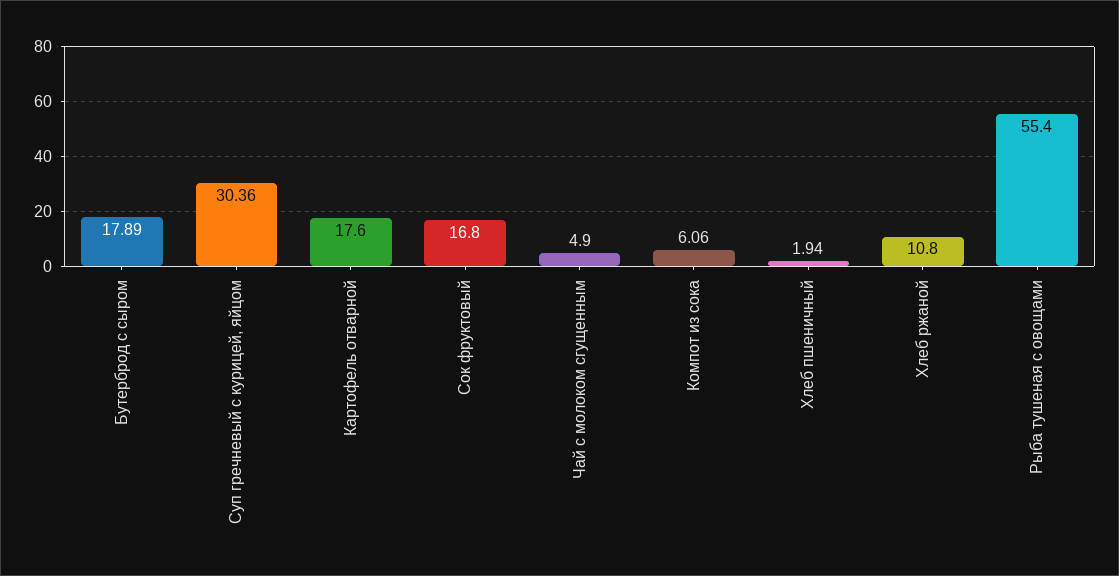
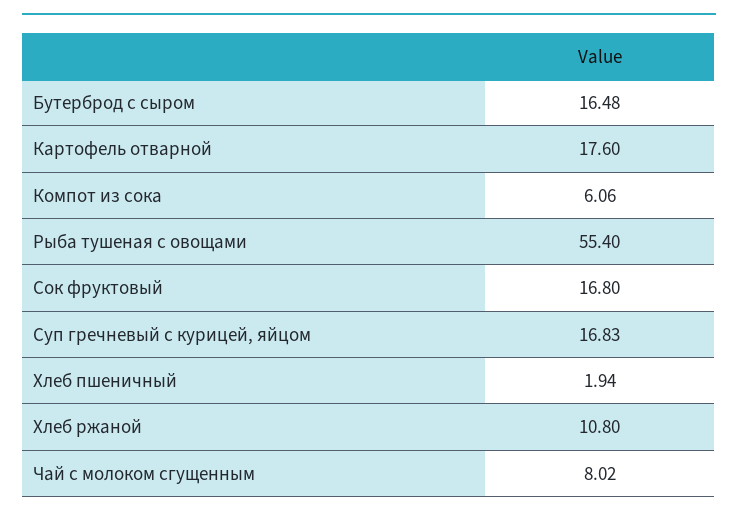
  {
-   "Бутерброд с сыром": 17.89,
+   "Бутерброд с сыром": 16.48,
-   "Суп гречневый с курицей, яйцом": 30.36,
+   "Суп гречневый с курицей, яйцом": 16.83,
    "Картофель отварной": 17.6,
    "Сок фруктовый": 16.8,
-   "Чай с молоком сгущенным": 4.9,
+   "Чай с молоком сгущенным": 8.02,
    "Компот из сока": 6.06,
    "Хлеб пшеничный": 1.94,
    "Хлеб ржаной": 10.8,
    "Рыба тушеная с овощами": 55.4
  }

